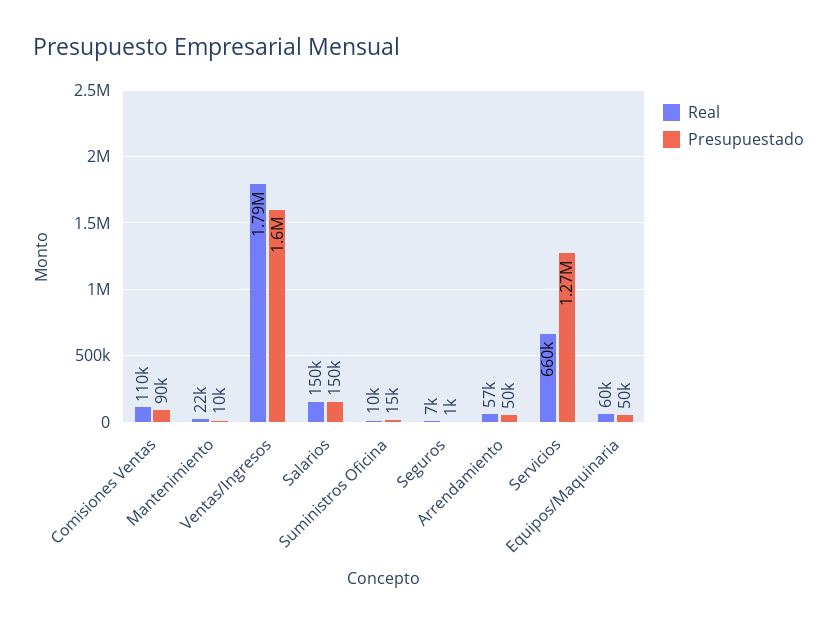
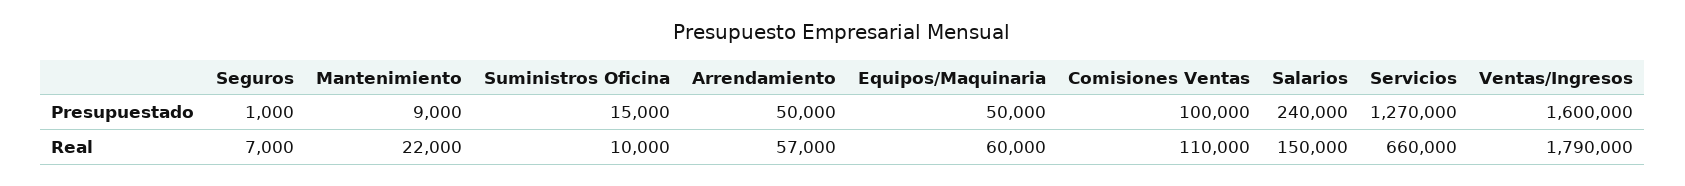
  {
    "Real": {
      "Comisiones Ventas": 110000,
      "Mantenimiento": 22000,
      "Ventas/Ingresos": 1790000,
      "Salarios": 150000,
      "Suministros Oficina": 10000,
      "Seguros": 7000,
      "Arrendamiento": 57000,
      "Servicios": 660000,
      "Equipos/Maquinaria": 60000
    },
    "Presupuestado": {
-     "Comisiones Ventas": 90000,
+     "Comisiones Ventas": 100000,
-     "Mantenimiento": 10000,
+     "Mantenimiento": 9000,
      "Ventas/Ingresos": 1600000,
-     "Salarios": 150000,
+     "Salarios": 240000,
      "Suministros Oficina": 15000,
      "Seguros": 1000,
      "Arrendamiento": 50000,
      "Servicios": 1270000,
      "Equipos/Maquinaria": 50000
    }
  }

